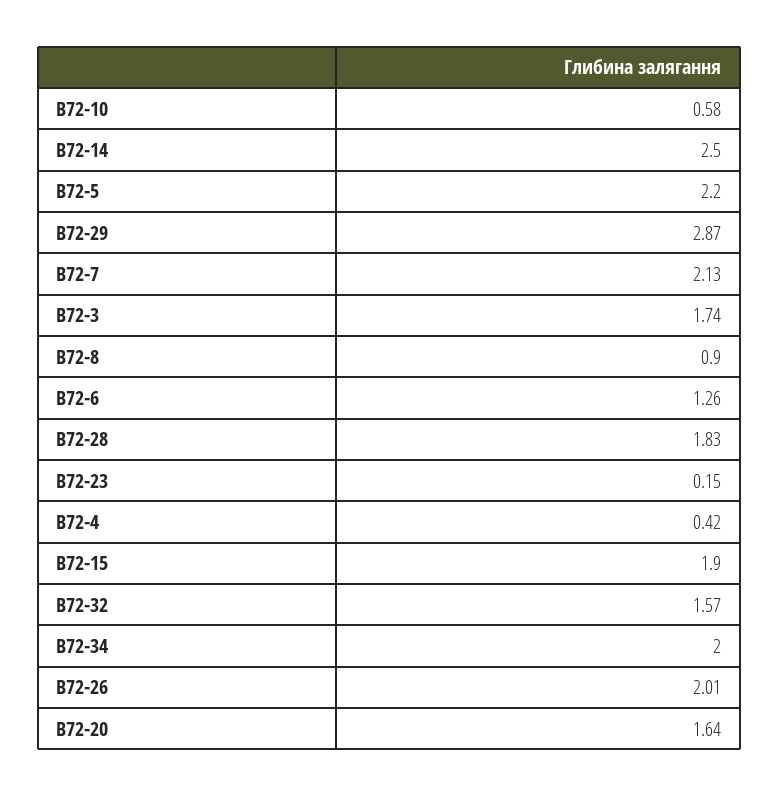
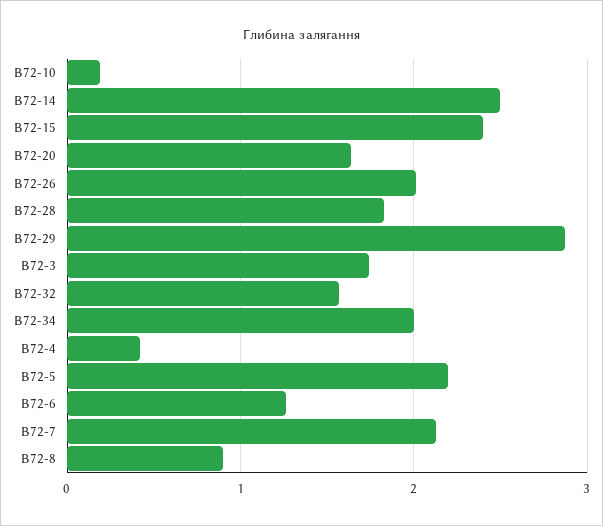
  {
-   "В72-10": 0.58,
+   "В72-10": 0.2,
    "В72-14": 2.5,
    "В72-5": 2.2,
    "В72-29": 2.87,
    "В72-7": 2.13,
    "В72-3": 1.74,
    "В72-8": 0.9,
    "В72-6": 1.26,
    "В72-28": 1.83,
-   "В72-23": 0.15,
    "В72-4": 0.42,
-   "В72-15": 1.9,
+   "В72-15": 2.4,
    "В72-32": 1.57,
    "В72-34": 2,
    "В72-26": 2.01,
    "В72-20": 1.64
  }

